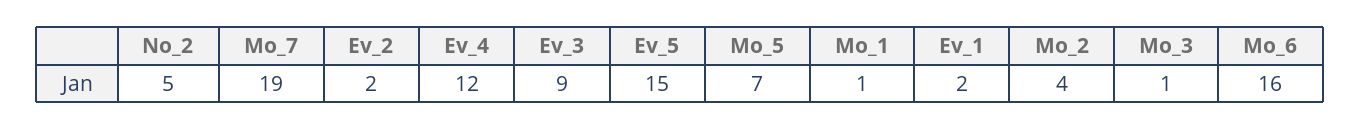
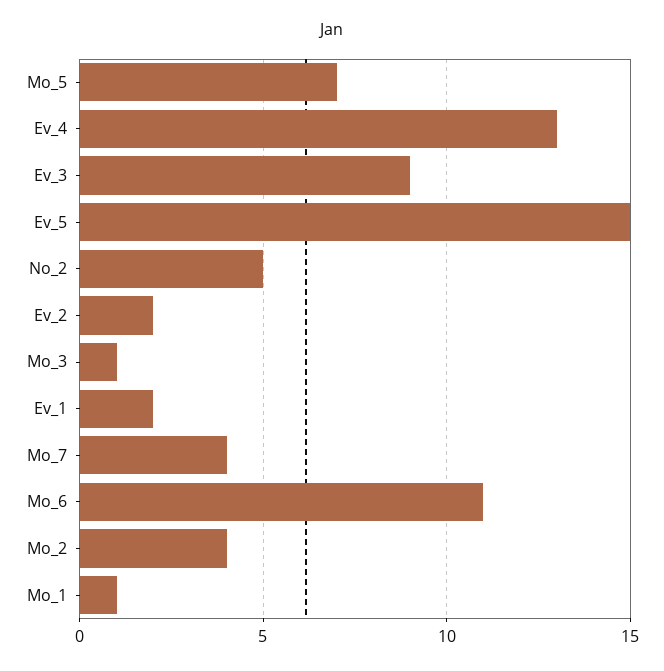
  {
    "No_2": 5,
-   "Mo_7": 19,
+   "Mo_7": 4,
    "Ev_2": 2,
-   "Ev_4": 12,
+   "Ev_4": 13,
    "Ev_3": 9,
    "Ev_5": 15,
    "Mo_5": 7,
    "Mo_1": 1,
    "Ev_1": 2,
    "Mo_2": 4,
    "Mo_3": 1,
-   "Mo_6": 16
+   "Mo_6": 11
  }

